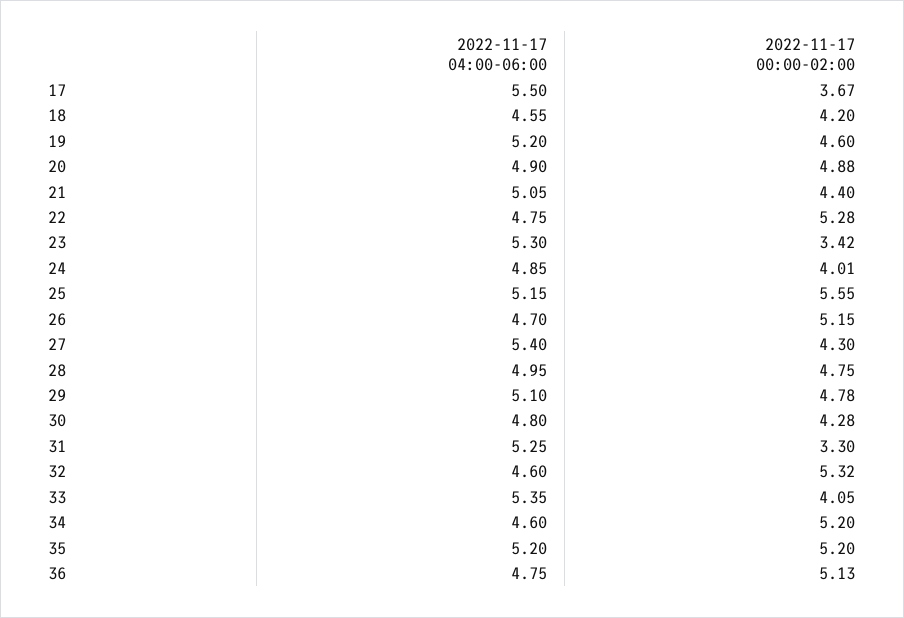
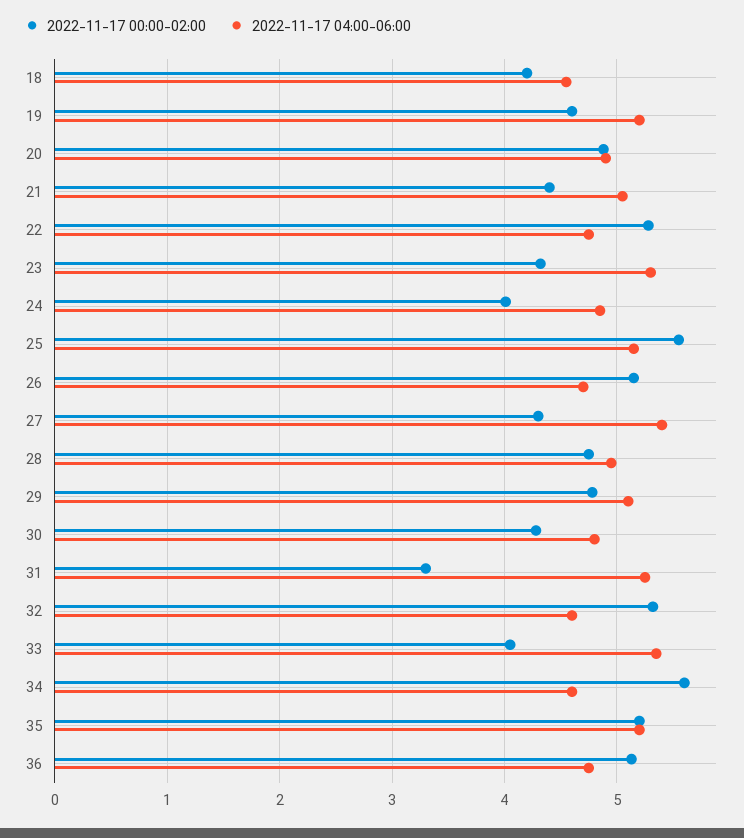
  {
    "2022-11-17 04:00-06:00": {
-     "17": 5.5,
      "18": 4.55,
      "19": 5.2,
      "20": 4.9,
      "21": 5.05,
      "22": 4.75,
      "23": 5.3,
      "24": 4.85,
      "25": 5.15,
      "26": 4.7,
      "27": 5.4,
      "28": 4.95,
      "29": 5.1,
      "30": 4.8,
      "31": 5.25,
      "32": 4.6,
      "33": 5.35,
      "34": 4.6,
      "35": 5.2,
      "36": 4.75
    },
    "2022-11-17 00:00-02:00": {
-     "17": 3.67,
      "18": 4.2,
      "19": 4.6,
      "20": 4.88,
      "21": 4.4,
      "22": 5.28,
-     "23": 3.42,
+     "23": 4.3,
      "24": 4.01,
      "25": 5.55,
      "26": 5.15,
      "27": 4.3,
      "28": 4.75,
      "29": 4.78,
      "30": 4.28,
      "31": 3.3,
      "32": 5.32,
      "33": 4.05,
-     "34": 5.2,
+     "34": 5.6,
      "35": 5.2,
      "36": 5.13
    }
  }

